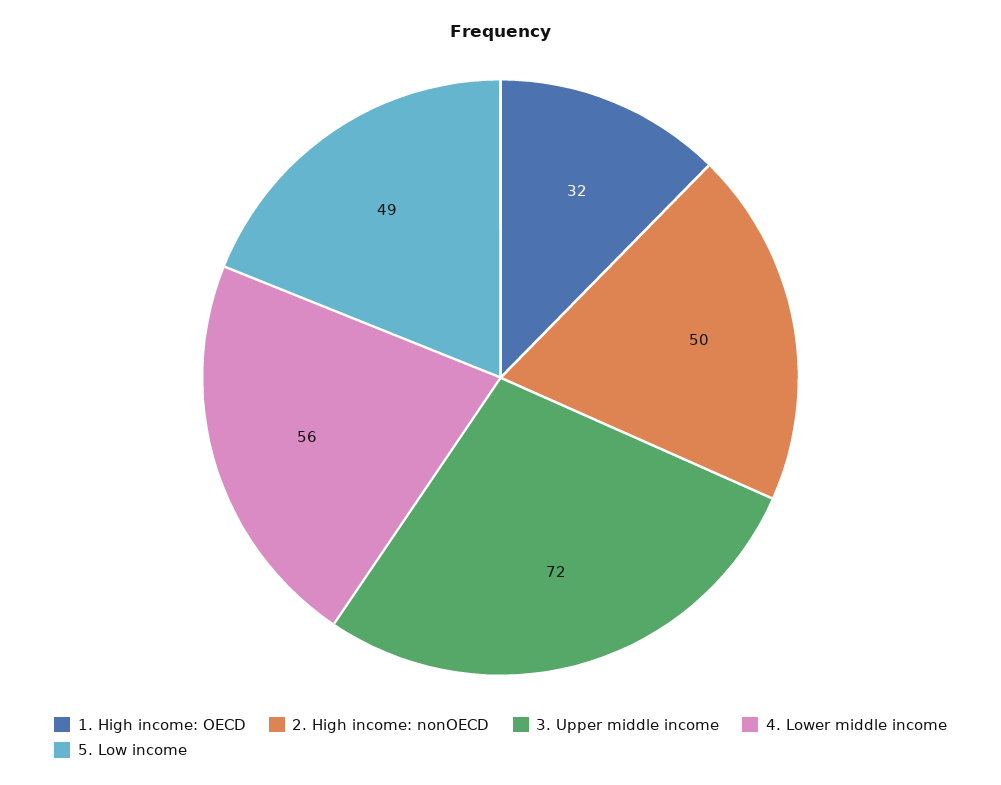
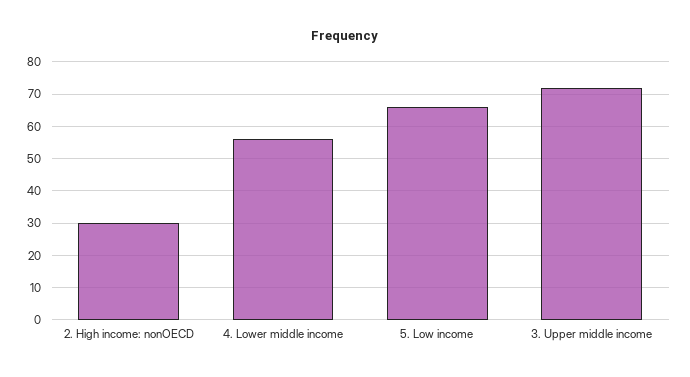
  {
-   "1. High income: OECD": 32,
-   "2. High income: nonOECD": 50,
+   "2. High income: nonOECD": 30,
    "3. Upper middle income": 72,
    "4. Lower middle income": 56,
-   "5. Low income": 49
+   "5. Low income": 65
  }

